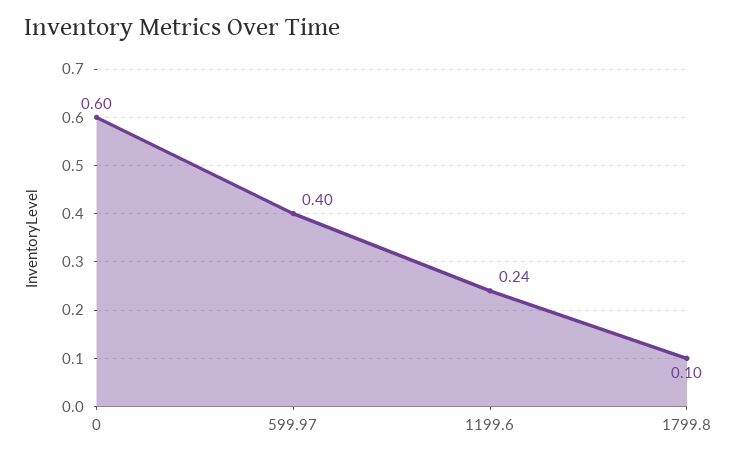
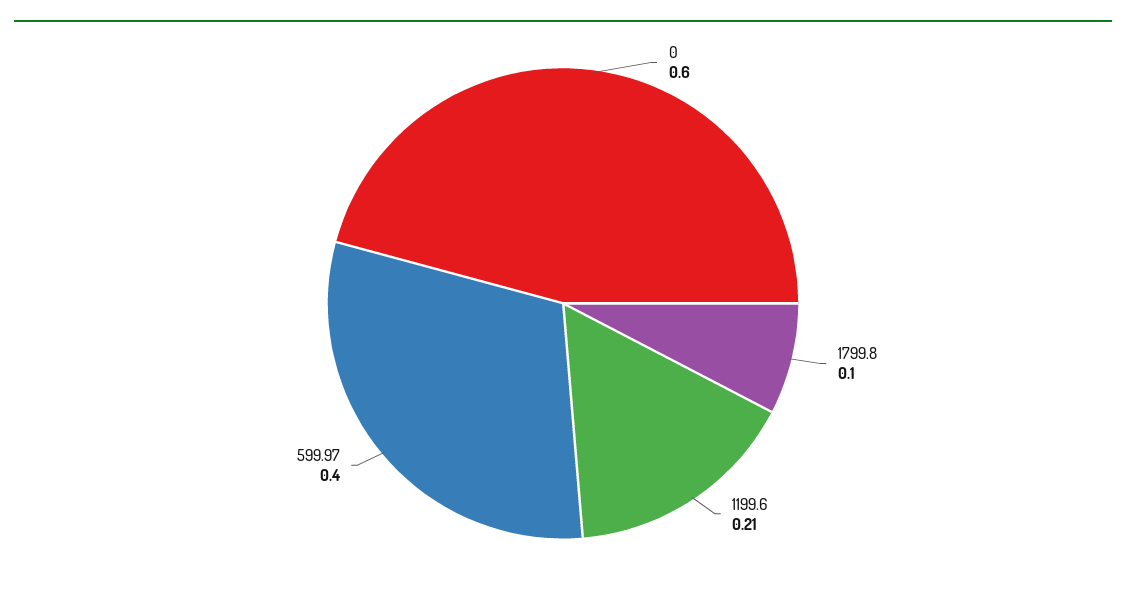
  {
    "0": 0.6,
    "599.97": 0.4,
-   "1199.6": 0.24,
+   "1199.6": 0.21,
    "1799.8": 0.1
  }

